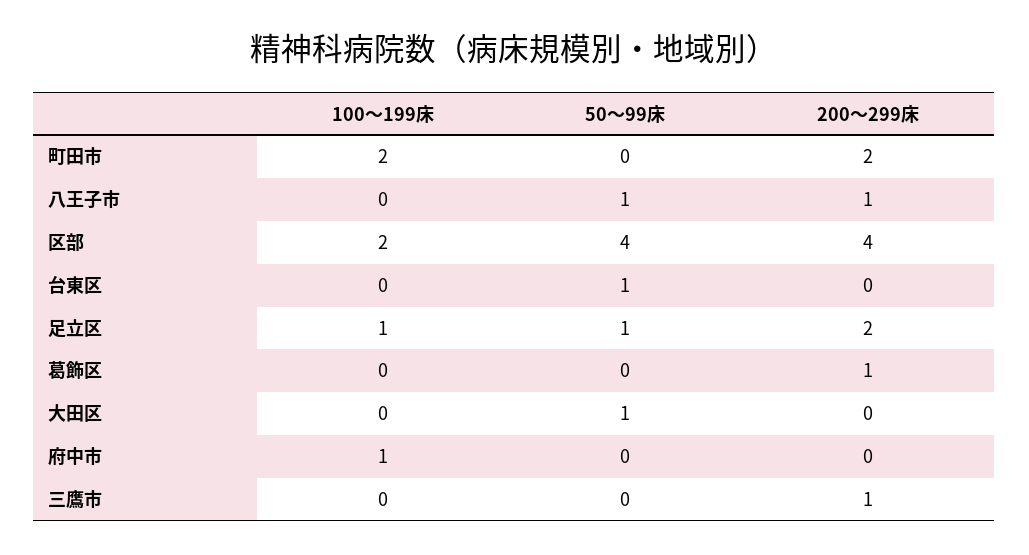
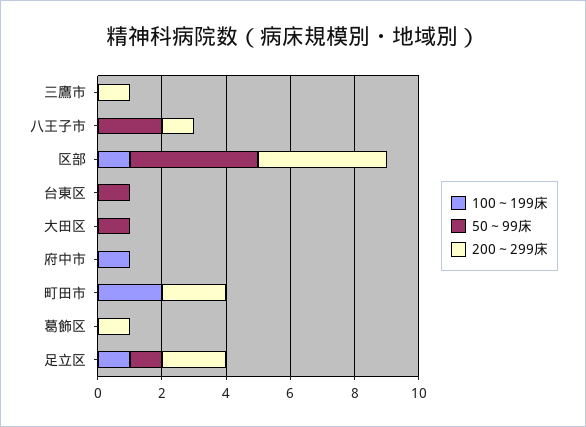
  {
    "100～199床": {
      "町田市": 2,
      "八王子市": 0,
-     "区部": 2,
+     "区部": 1,
      "台東区": 0,
      "足立区": 1,
      "葛飾区": 0,
      "大田区": 0,
      "府中市": 1,
      "三鷹市": 0
    },
    "50～99床": {
      "町田市": 0,
-     "八王子市": 1,
+     "八王子市": 2,
      "区部": 4,
      "台東区": 1,
      "足立区": 1,
      "葛飾区": 0,
      "大田区": 1,
      "府中市": 0,
      "三鷹市": 0
    },
    "200～299床": {
      "町田市": 2,
      "八王子市": 1,
      "区部": 4,
      "台東区": 0,
      "足立区": 2,
      "葛飾区": 1,
      "大田区": 0,
      "府中市": 0,
      "三鷹市": 1
    }
  }

